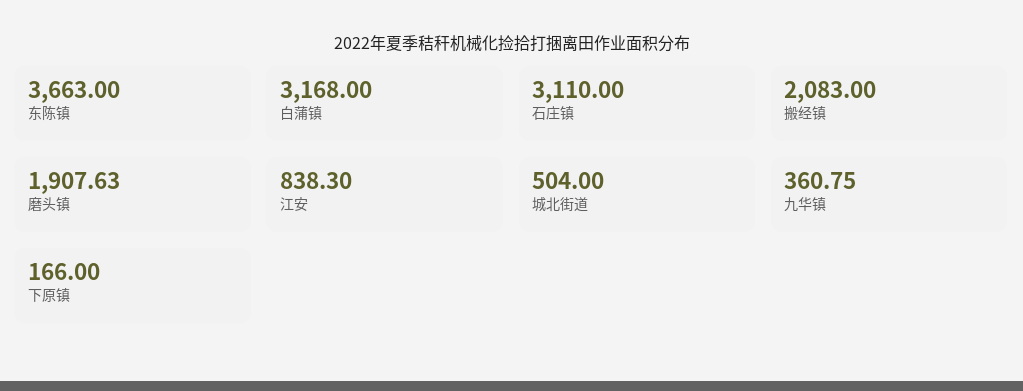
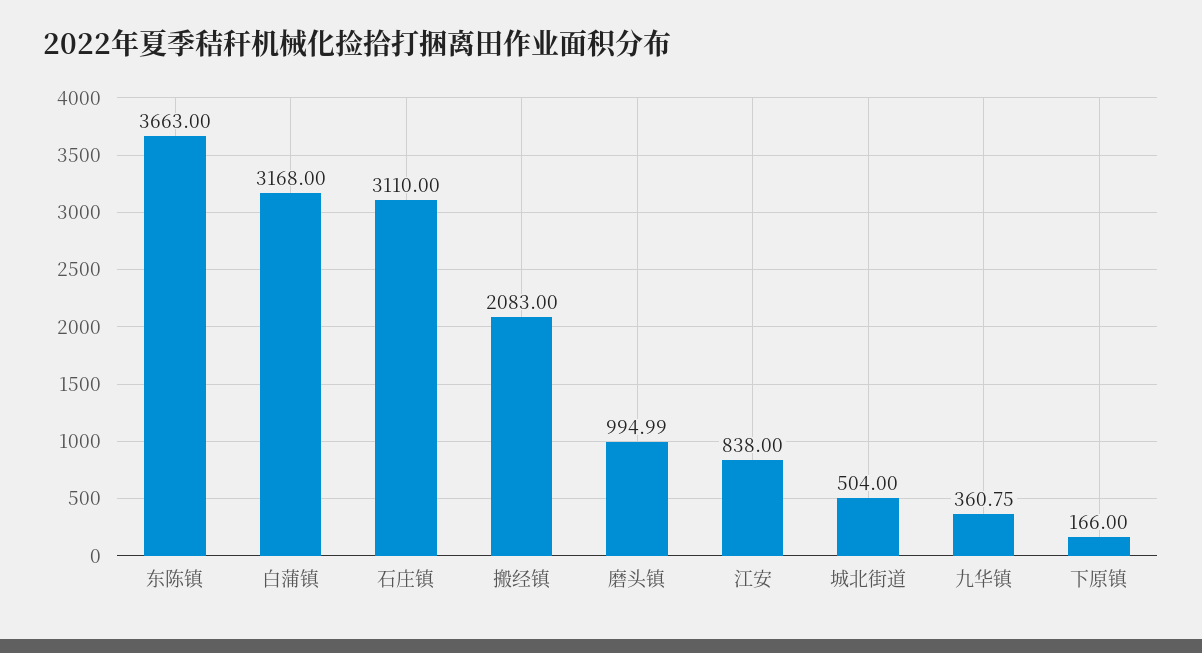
  {
    "东陈镇": 3663,
    "白蒲镇": 3168,
    "石庄镇": 3110,
    "搬经镇": 2083,
-   "磨头镇": 1907.63,
+   "磨头镇": 994.99,
-   "江安": 838.3,
+   "江安": 838,
    "城北街道": 504,
    "九华镇": 360.75,
    "下原镇": 166
  }

